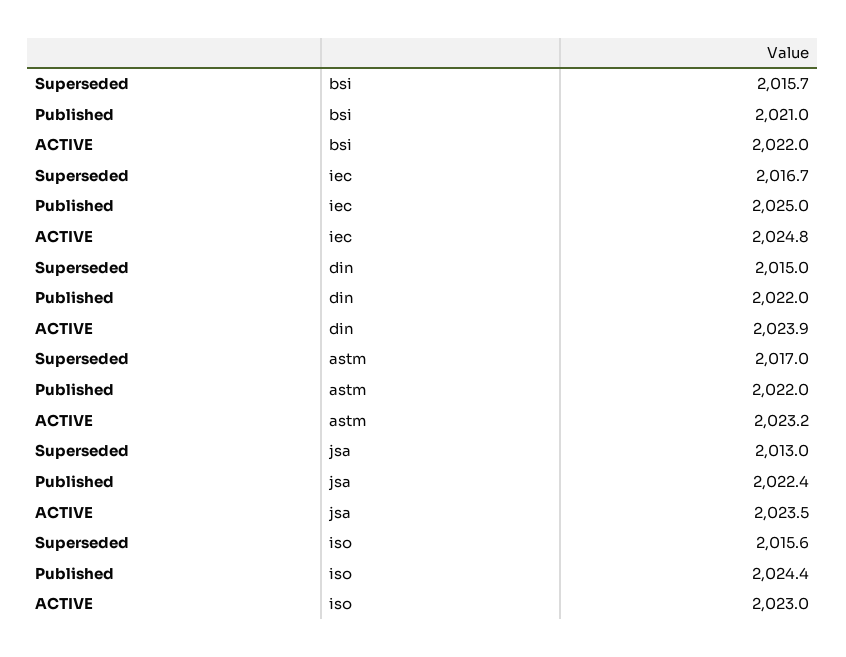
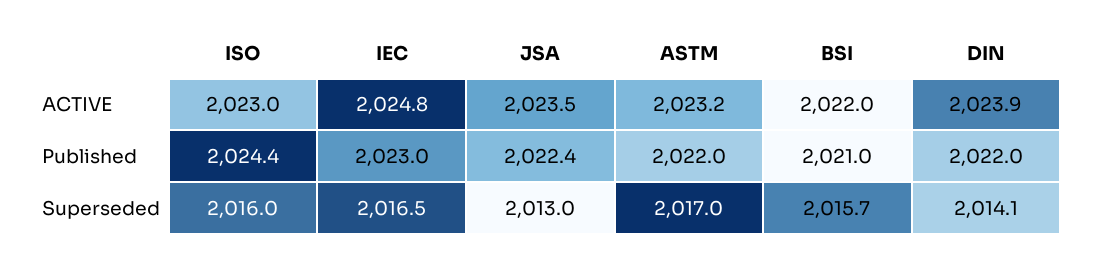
  {
    "Superseded": {
      "bsi": 2015.7,
-     "iec": 2016.7,
+     "iec": 2016.5,
-     "din": 2015,
+     "din": 2014.1,
      "astm": 2017,
      "jsa": 2013,
-     "iso": 2015.6
+     "iso": 2016
    },
    "Published": {
      "bsi": 2021,
-     "iec": 2025,
+     "iec": 2023,
      "din": 2022,
      "astm": 2022,
      "jsa": 2022.4,
      "iso": 2024.4
    },
    "ACTIVE": {
      "bsi": 2022,
      "iec": 2024.8,
      "din": 2023.9,
      "astm": 2023.2,
      "jsa": 2023.5,
      "iso": 2023
    }
  }

